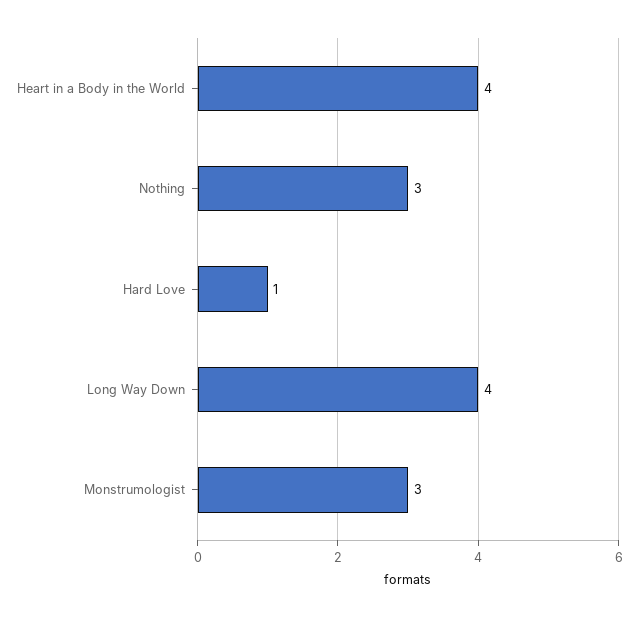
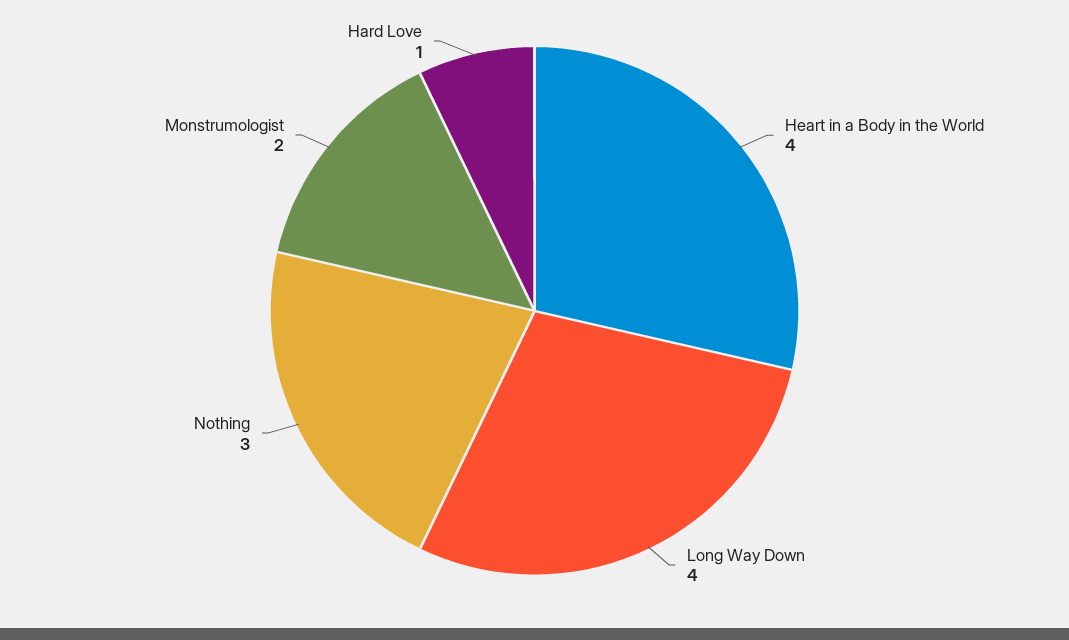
  {
    "Heart in a Body in the World": 4,
    "Nothing": 3,
    "Hard Love": 1,
    "Long Way Down": 4,
-   "Monstrumologist": 3
+   "Monstrumologist": 2
  }

